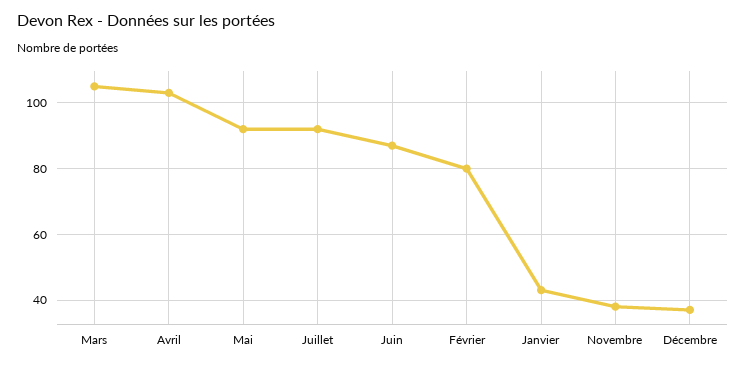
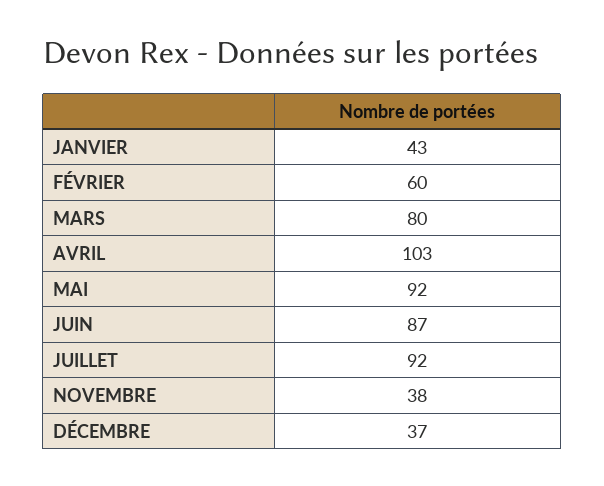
  {
-   "Mars": 105,
+   "Mars": 80,
    "Avril": 103,
    "Mai": 92,
    "Juillet": 92,
    "Juin": 87,
-   "Février": 80,
+   "Février": 60,
    "Janvier": 43,
    "Novembre": 38,
    "Décembre": 37
  }

